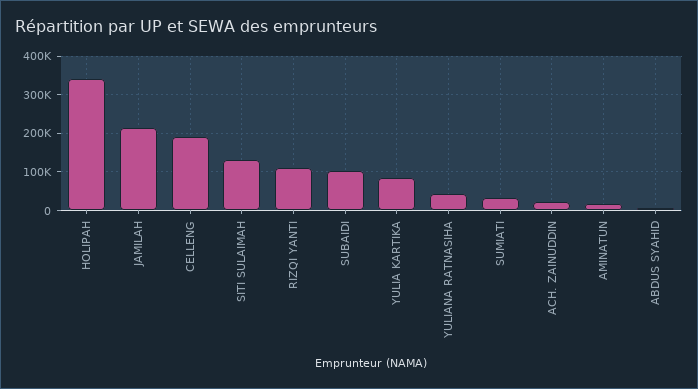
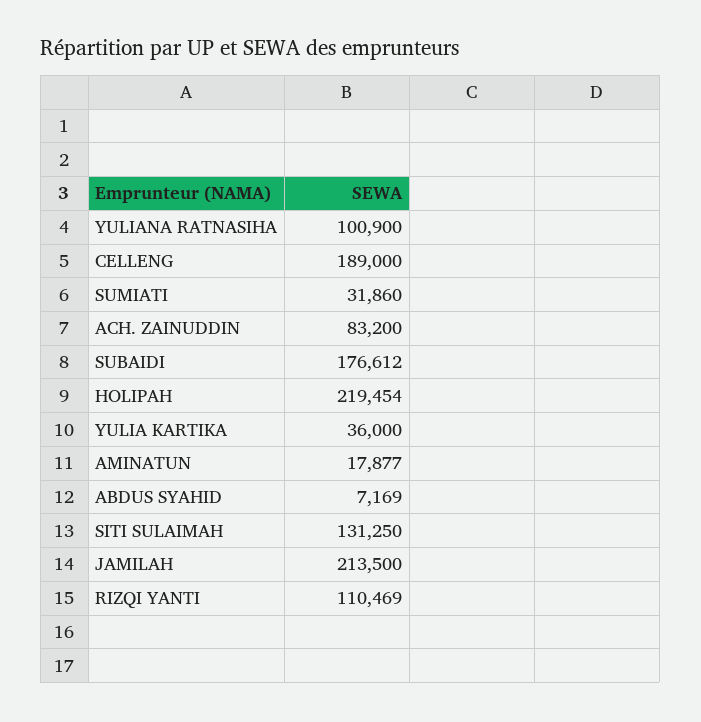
  {
-   "HOLIPAH": 340000,
+   "HOLIPAH": 219454,
    "JAMILAH": 213500,
    "CELLENG": 189000,
    "SITI SULAIMAH": 131250,
    "RIZQI YANTI": 110469,
-   "SUBAIDI": 100000,
+   "SUBAIDI": 176612,
-   "YULIA KARTIKA": 80000,
+   "YULIA KARTIKA": 36000,
-   "YULIANA RATNASIHA": 40000,
+   "YULIANA RATNASIHA": 100900,
    "SUMIATI": 31860,
-   "ACH. ZAINUDDIN": 20000,
+   "ACH. ZAINUDDIN": 83200,
    "AMINATUN": 17877,
    "ABDUS SYAHID": 7169
  }

